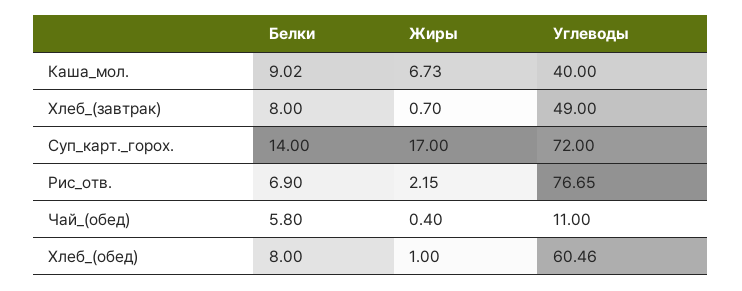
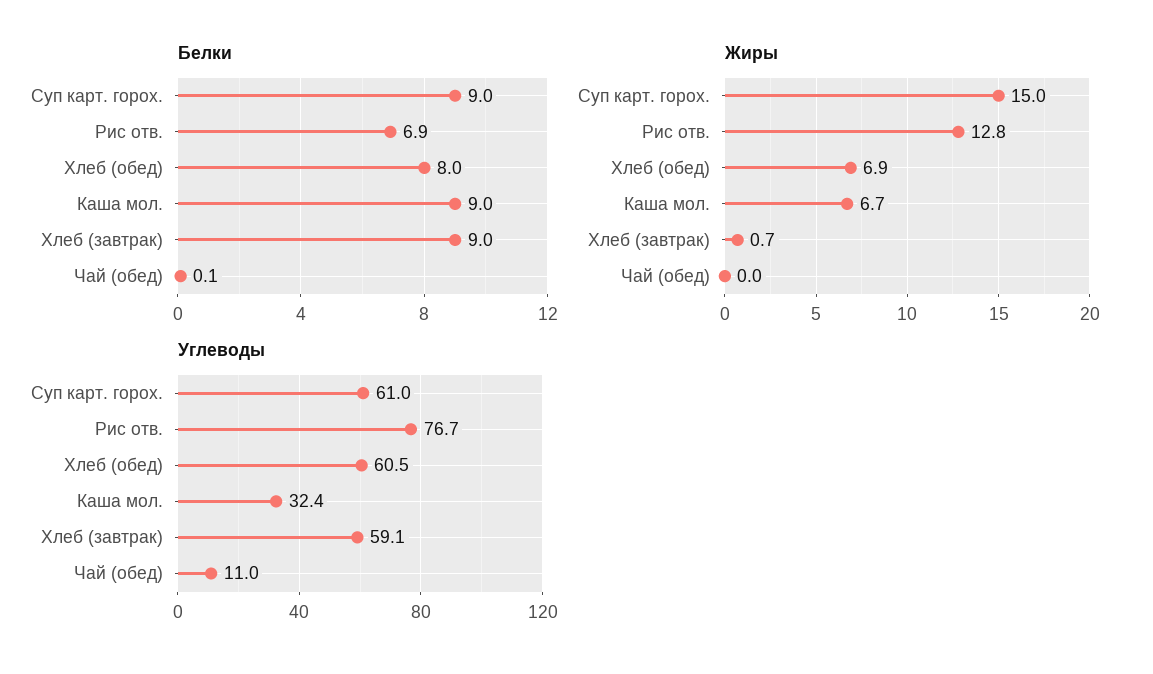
  {
    "Белки": {
      "Каша_мол.": 9.02,
-     "Хлеб_(завтрак)": 8,
+     "Хлеб_(завтрак)": 9,
-     "Суп_карт._горох.": 14,
+     "Суп_карт._горох.": 9,
      "Рис_отв.": 6.9,
-     "Чай_(обед)": 5.8,
+     "Чай_(обед)": 0.1,
      "Хлеб_(обед)": 8
    },
    "Жиры": {
      "Каша_мол.": 6.73,
      "Хлеб_(завтрак)": 0.7,
-     "Суп_карт._горох.": 17,
+     "Суп_карт._горох.": 15,
-     "Рис_отв.": 2.15,
+     "Рис_отв.": 12.8,
-     "Чай_(обед)": 0.4,
+     "Чай_(обед)": 0,
-     "Хлеб_(обед)": 1
+     "Хлеб_(обед)": 6.9
    },
    "Углеводы": {
-     "Каша_мол.": 40,
+     "Каша_мол.": 32.4,
-     "Хлеб_(завтрак)": 49,
+     "Хлеб_(завтрак)": 59.1,
-     "Суп_карт._горох.": 72,
+     "Суп_карт._горох.": 61,
      "Рис_отв.": 76.65,
      "Чай_(обед)": 11,
      "Хлеб_(обед)": 60.46
    }
  }

